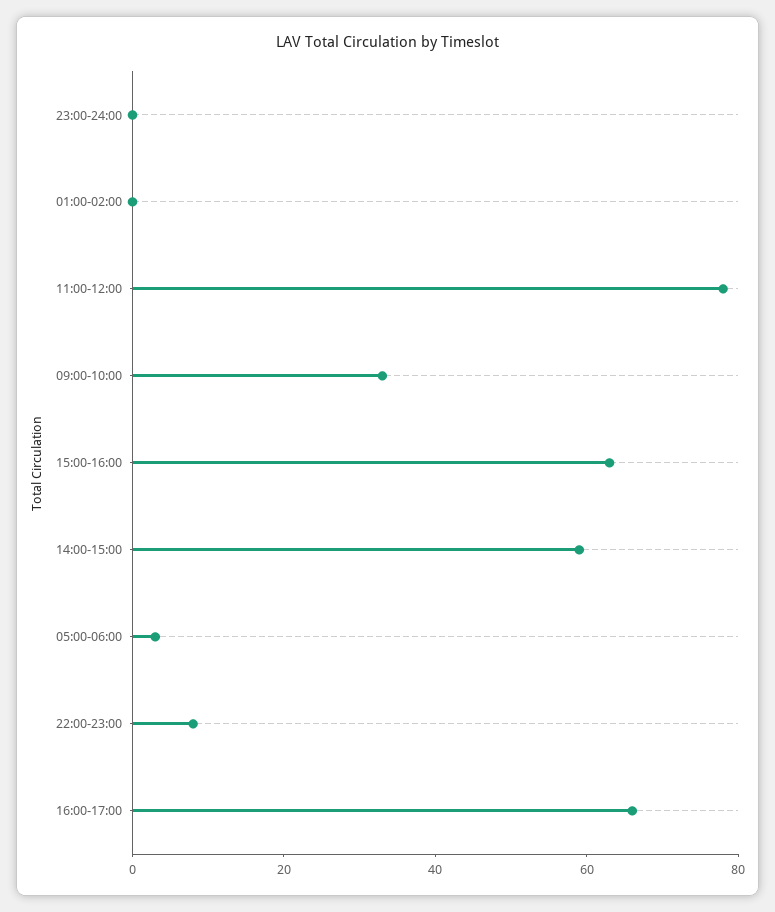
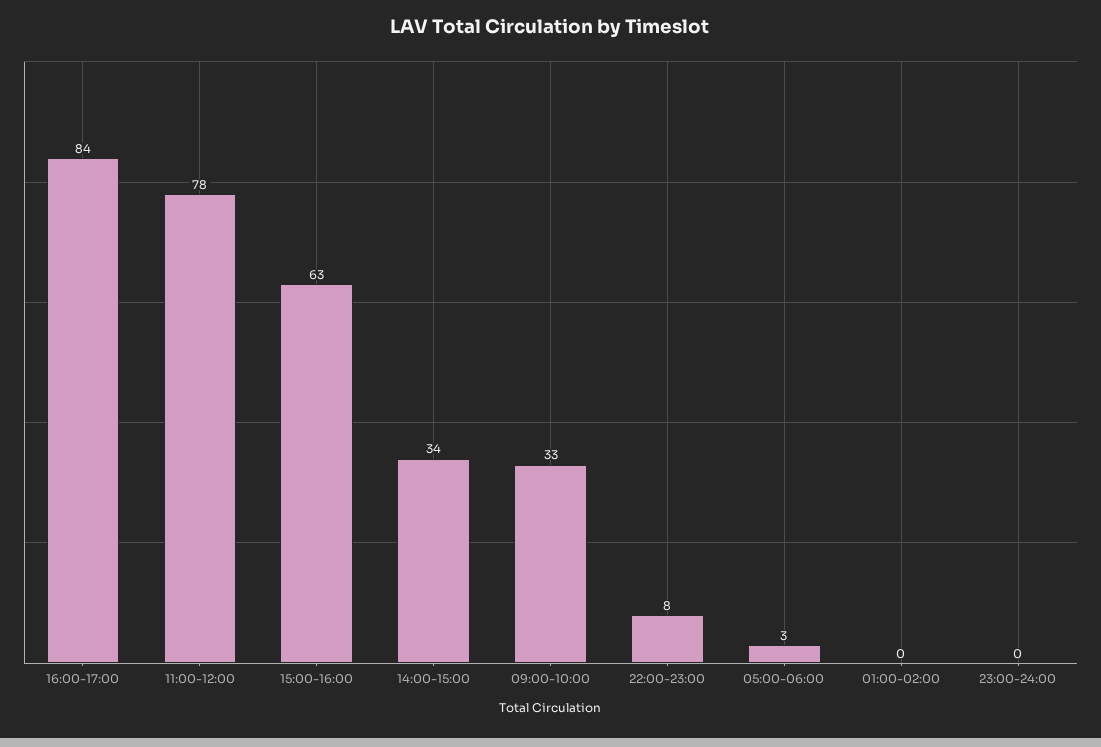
  {
    "23:00-24:00": 0,
    "01:00-02:00": 0,
    "11:00-12:00": 78,
    "09:00-10:00": 33,
    "15:00-16:00": 63,
-   "14:00-15:00": 60,
+   "14:00-15:00": 34,
    "05:00-06:00": 3,
    "22:00-23:00": 8,
-   "16:00-17:00": 65
+   "16:00-17:00": 84
  }

